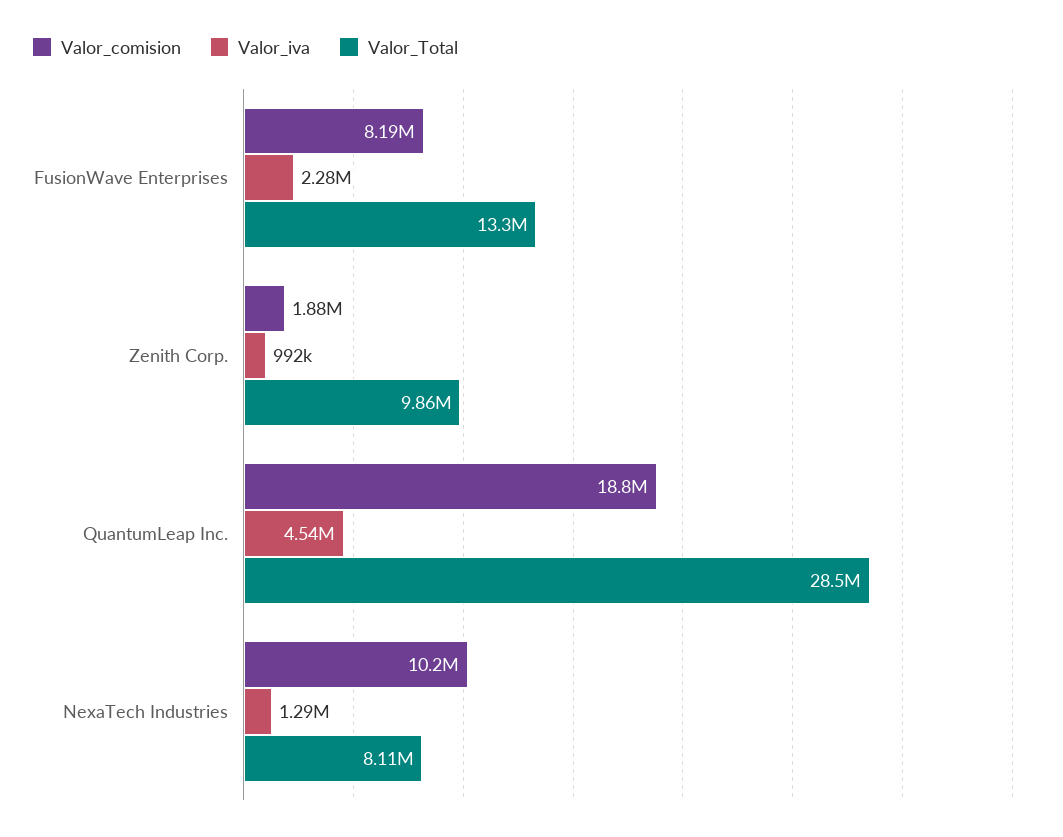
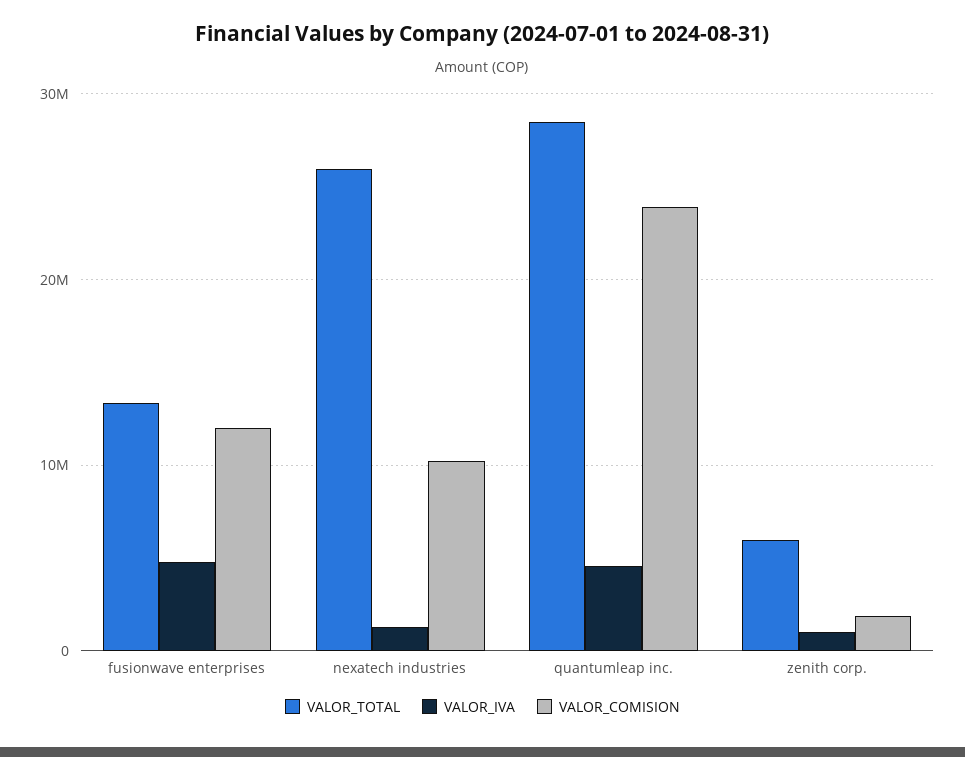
  {
    "Valor_comision": {
-     "FusionWave Enterprises": 8190000,
+     "FusionWave Enterprises": 12000000,
      "Zenith Corp.": 1880000,
-     "QuantumLeap Inc.": 18800000,
+     "QuantumLeap Inc.": 24000000,
      "NexaTech Industries": 10200000
    },
    "Valor_iva": {
-     "FusionWave Enterprises": 2280000,
+     "FusionWave Enterprises": 5000000,
      "Zenith Corp.": 992000,
      "QuantumLeap Inc.": 4540000,
      "NexaTech Industries": 1290000
    },
    "Valor_Total": {
      "FusionWave Enterprises": 13300000,
-     "Zenith Corp.": 9860000,
+     "Zenith Corp.": 6000000,
      "QuantumLeap Inc.": 28500000,
-     "NexaTech Industries": 8110000
+     "NexaTech Industries": 26000000
    }
  }

